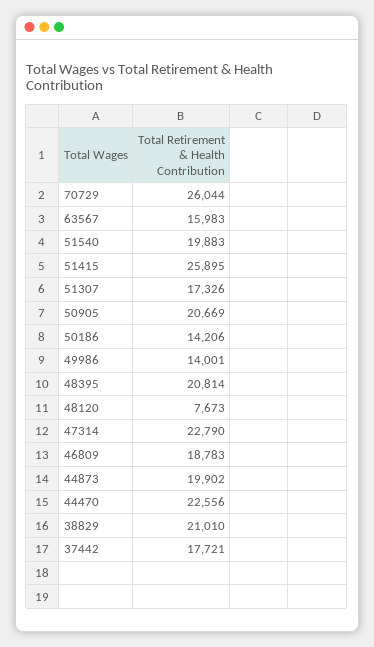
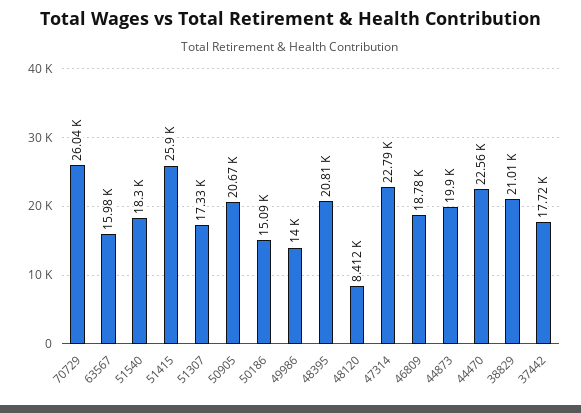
  {
    "70729": 26044,
    "63567": 15983,
-   "51540": 19883,
+   "51540": 18300,
    "51415": 25895,
    "51307": 17326,
    "50905": 20669,
-   "50186": 14206,
+   "50186": 15090,
    "49986": 14001,
    "48395": 20814,
-   "48120": 7673,
+   "48120": 8412,
    "47314": 22790,
    "46809": 18783,
    "44873": 19902,
    "44470": 22556,
    "38829": 21010,
    "37442": 17721
  }

